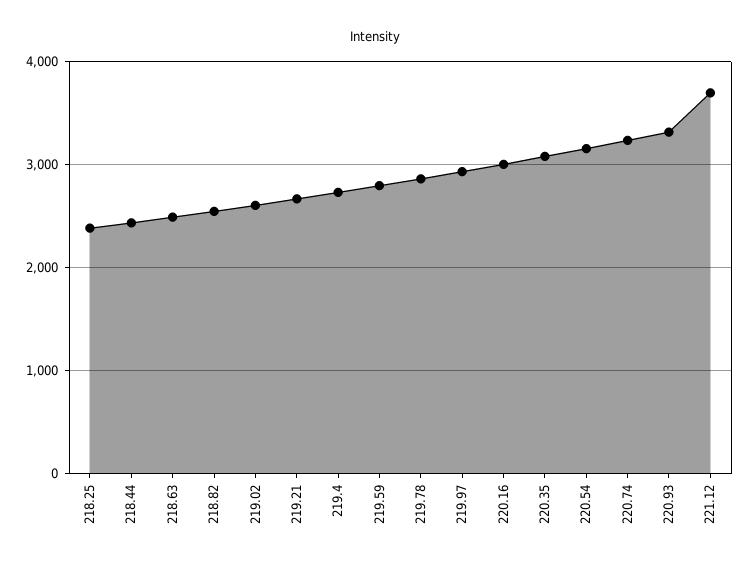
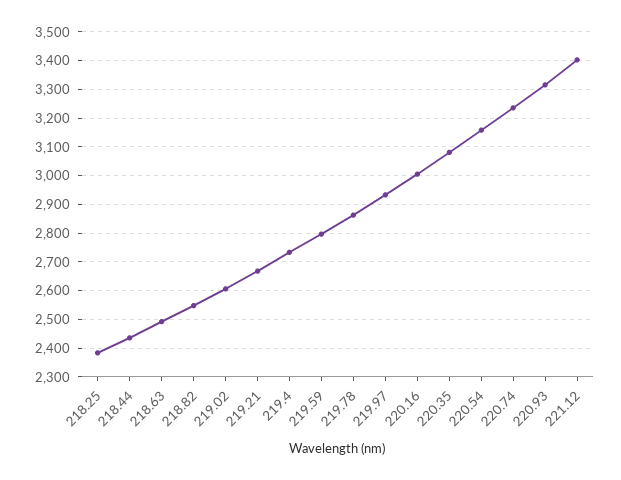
  {
    "218.25": 2375,
    "218.44": 2425,
    "218.63": 2500,
    "218.82": 2550,
    "219.02": 2600,
    "219.21": 2675,
    "219.4": 2725,
    "219.59": 2800,
    "219.78": 2875,
    "219.97": 2925,
    "220.16": 3000,
    "220.35": 3075,
    "220.54": 3150,
    "220.74": 3225,
    "220.93": 3325,
-   "221.12": 3700
+   "221.12": 3400
  }

